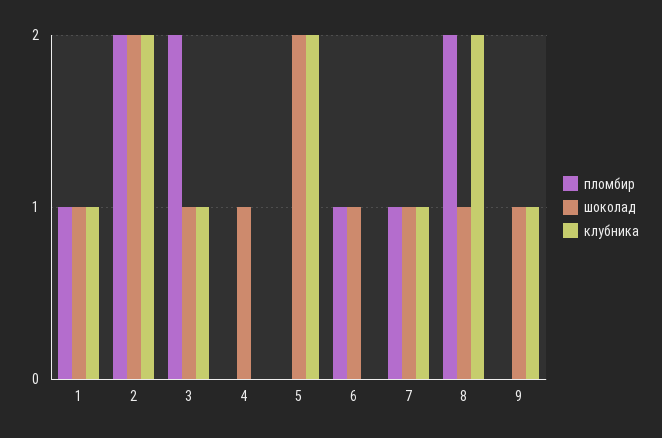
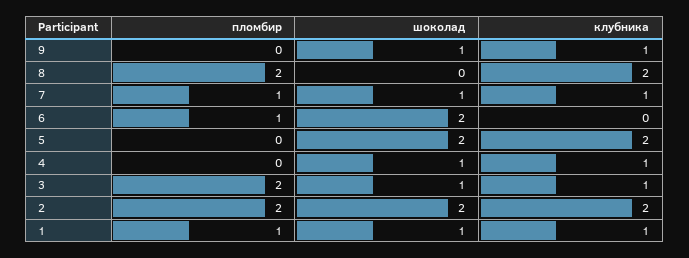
  {
    "пломбир": {
      "1": 1,
      "2": 2,
      "3": 2,
      "4": 0,
      "5": 0,
      "6": 1,
      "7": 1,
      "8": 2,
      "9": 0
    },
    "шоколад": {
      "1": 1,
      "2": 2,
      "3": 1,
      "4": 1,
      "5": 2,
-     "6": 1,
+     "6": 2,
      "7": 1,
-     "8": 1,
+     "8": 0,
      "9": 1
    },
    "клубника": {
      "1": 1,
      "2": 2,
      "3": 1,
-     "4": 0,
+     "4": 1,
      "5": 2,
      "6": 0,
      "7": 1,
      "8": 2,
      "9": 1
    }
  }

